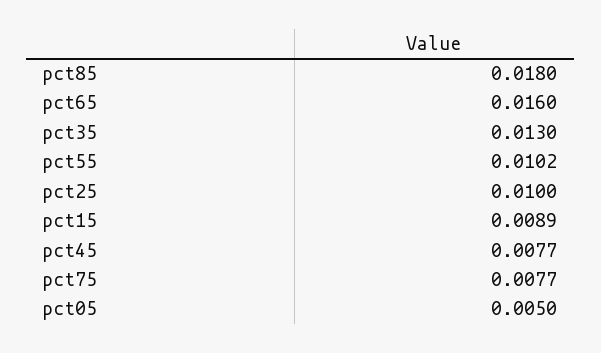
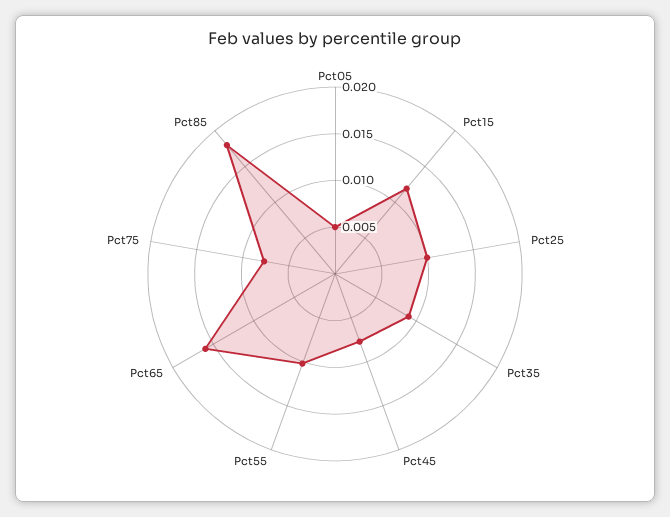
  {
    "pct85": 0.018,
    "pct65": 0.016,
-   "pct35": 0.013,
+   "pct35": 0.009,
    "pct55": 0.0102,
    "pct25": 0.01,
-   "pct15": 0.0089,
+   "pct15": 0.012,
    "pct45": 0.0077,
    "pct75": 0.0077,
    "pct05": 0.005
  }

